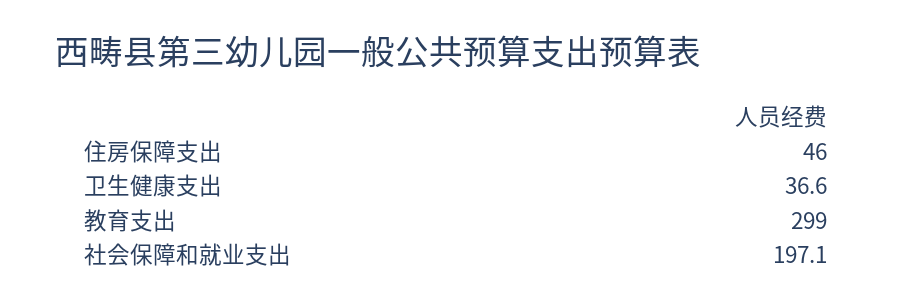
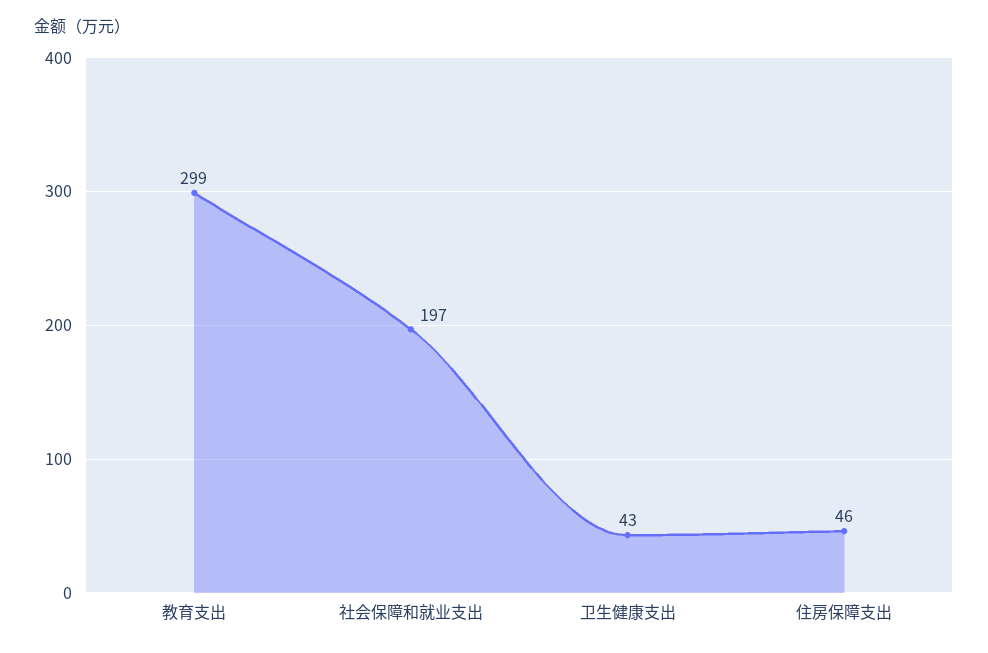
  {
    "住房保障支出": 46,
-   "卫生健康支出": 36.6,
+   "卫生健康支出": 43,
    "教育支出": 299,
    "社会保障和就业支出": 197.1
  }

